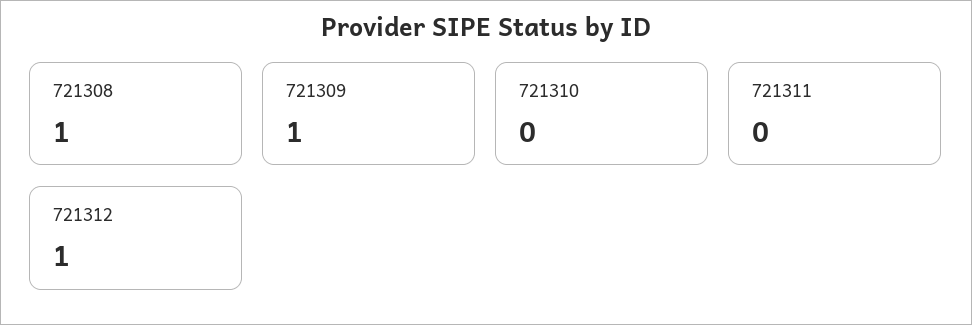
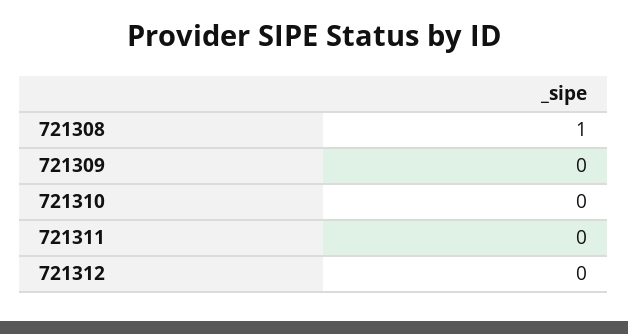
  {
    "721308": 1,
-   "721309": 1,
+   "721309": 0,
    "721310": 0,
    "721311": 0,
-   "721312": 1
+   "721312": 0
  }

